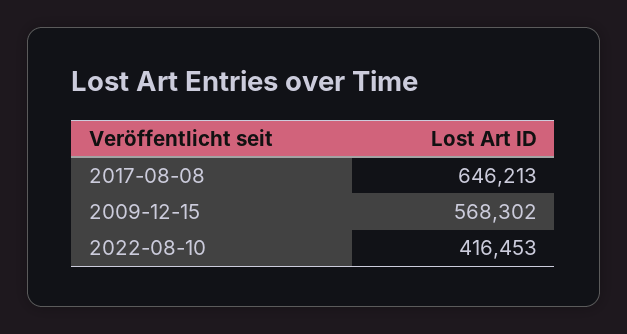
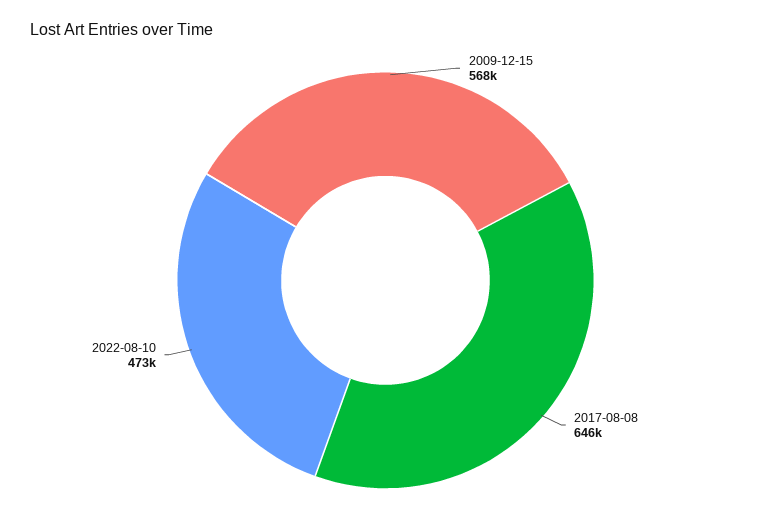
  {
    "2017-08-08": 646213,
    "2009-12-15": 568302,
-   "2022-08-10": 416453
+   "2022-08-10": 473000
  }

